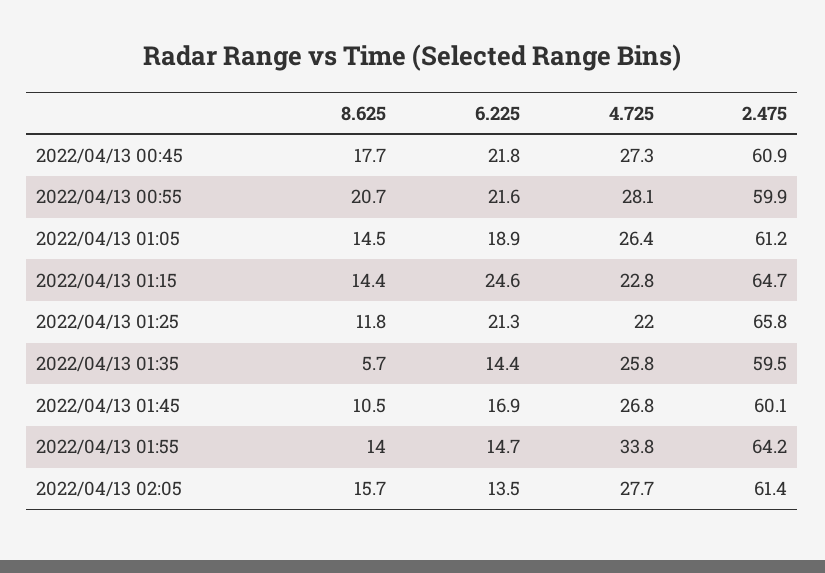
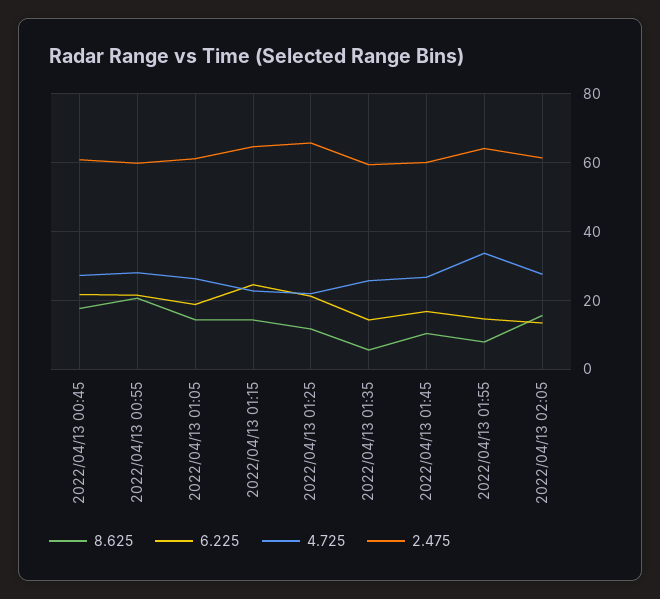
  {
    "8.625": {
      "2022/04/13 00:45": 17.7,
      "2022/04/13 00:55": 20.7,
      "2022/04/13 01:05": 14.5,
      "2022/04/13 01:15": 14.4,
      "2022/04/13 01:25": 11.8,
      "2022/04/13 01:35": 5.7,
      "2022/04/13 01:45": 10.5,
-     "2022/04/13 01:55": 14,
+     "2022/04/13 01:55": 8,
      "2022/04/13 02:05": 15.7
    },
    "6.225": {
      "2022/04/13 00:45": 21.8,
      "2022/04/13 00:55": 21.6,
      "2022/04/13 01:05": 18.9,
      "2022/04/13 01:15": 24.6,
      "2022/04/13 01:25": 21.3,
      "2022/04/13 01:35": 14.4,
      "2022/04/13 01:45": 16.9,
      "2022/04/13 01:55": 14.7,
      "2022/04/13 02:05": 13.5
    },
    "4.725": {
      "2022/04/13 00:45": 27.3,
      "2022/04/13 00:55": 28.1,
      "2022/04/13 01:05": 26.4,
      "2022/04/13 01:15": 22.8,
      "2022/04/13 01:25": 22,
      "2022/04/13 01:35": 25.8,
      "2022/04/13 01:45": 26.8,
      "2022/04/13 01:55": 33.8,
      "2022/04/13 02:05": 27.7
    },
    "2.475": {
      "2022/04/13 00:45": 60.9,
      "2022/04/13 00:55": 59.9,
      "2022/04/13 01:05": 61.2,
      "2022/04/13 01:15": 64.7,
      "2022/04/13 01:25": 65.8,
      "2022/04/13 01:35": 59.5,
      "2022/04/13 01:45": 60.1,
      "2022/04/13 01:55": 64.2,
      "2022/04/13 02:05": 61.4
    }
  }

